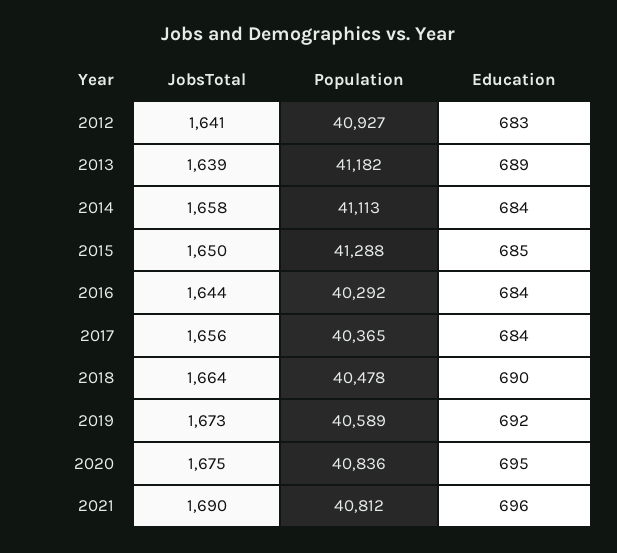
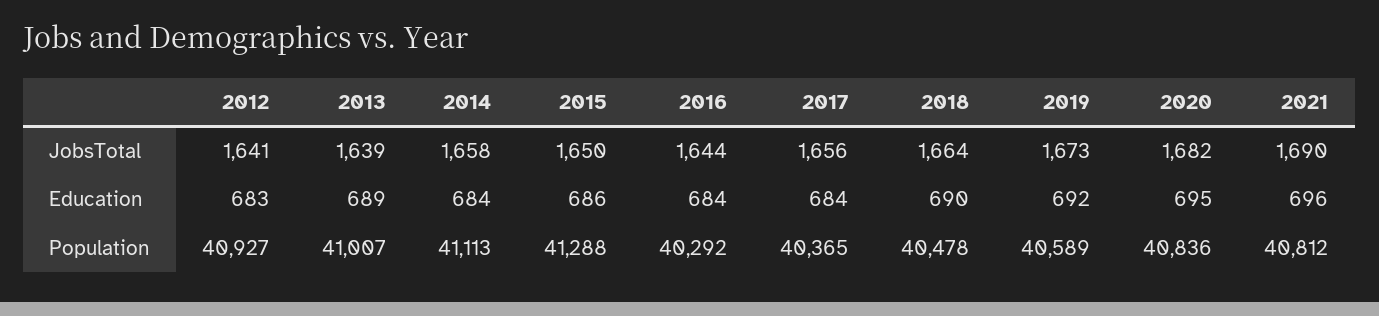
  {
    "JobsTotal": {
      "2012": 1641,
      "2013": 1639,
      "2014": 1658,
      "2015": 1650,
      "2016": 1644,
      "2017": 1656,
      "2018": 1664,
      "2019": 1673,
-     "2020": 1675,
+     "2020": 1682,
      "2021": 1690
    },
    "Population": {
      "2012": 40927,
-     "2013": 41182,
+     "2013": 41007,
      "2014": 41113,
      "2015": 41288,
      "2016": 40292,
      "2017": 40365,
      "2018": 40478,
      "2019": 40589,
      "2020": 40836,
      "2021": 40812
    },
    "Education": {
      "2012": 683,
      "2013": 689,
      "2014": 684,
-     "2015": 685,
+     "2015": 686,
      "2016": 684,
      "2017": 684,
      "2018": 690,
      "2019": 692,
      "2020": 695,
      "2021": 696
    }
  }

